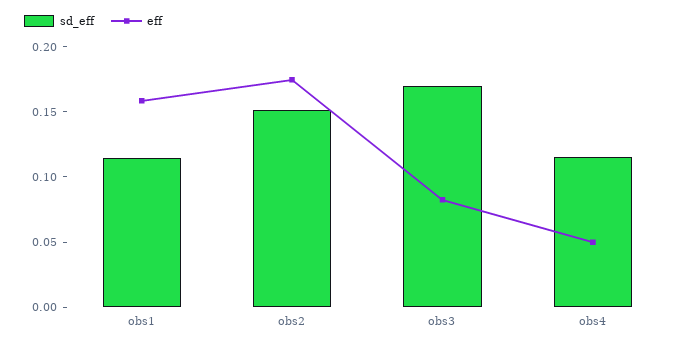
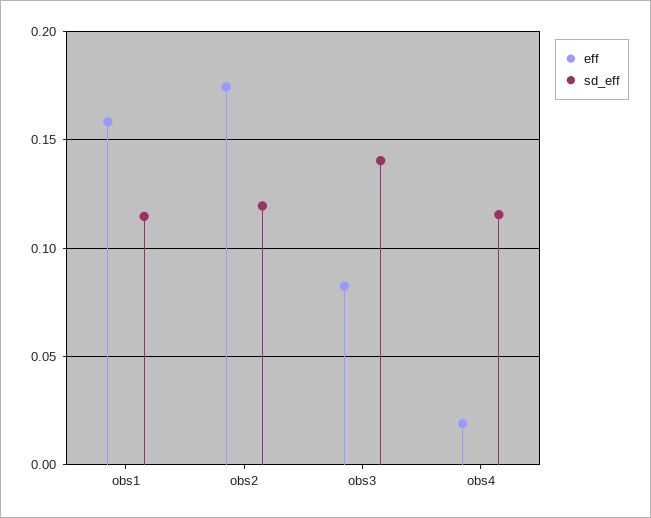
  {
    "sd_eff": {
      "obs1": 0.115,
-     "obs2": 0.15,
+     "obs2": 0.12,
-     "obs3": 0.17,
+     "obs3": 0.14,
      "obs4": 0.115
    },
    "eff": {
      "obs1": 0.16,
      "obs2": 0.175,
      "obs3": 0.085,
-     "obs4": 0.05
+     "obs4": 0.02
    }
  }

